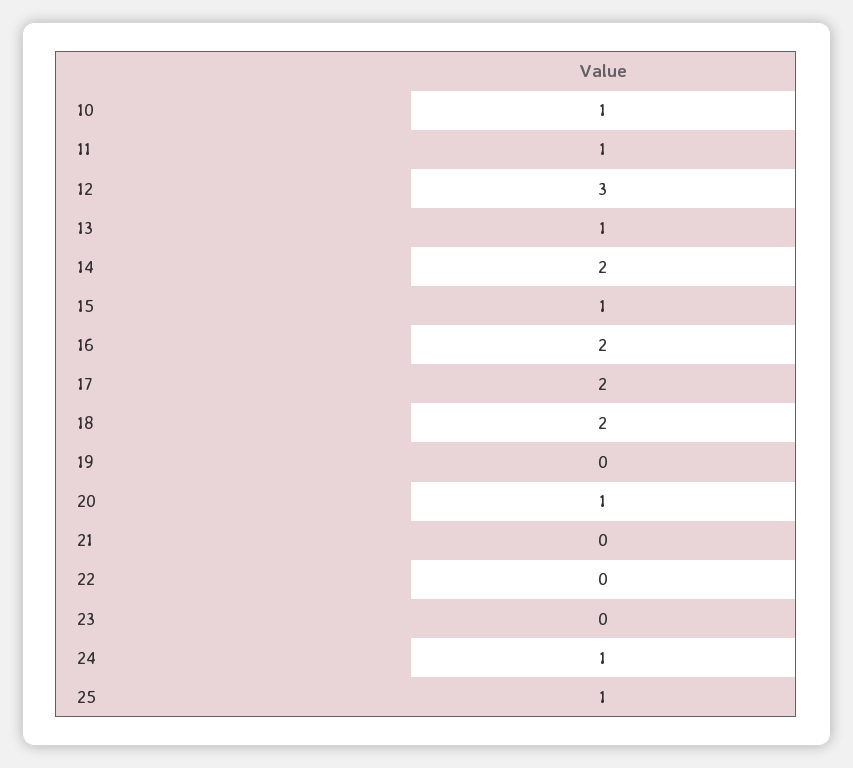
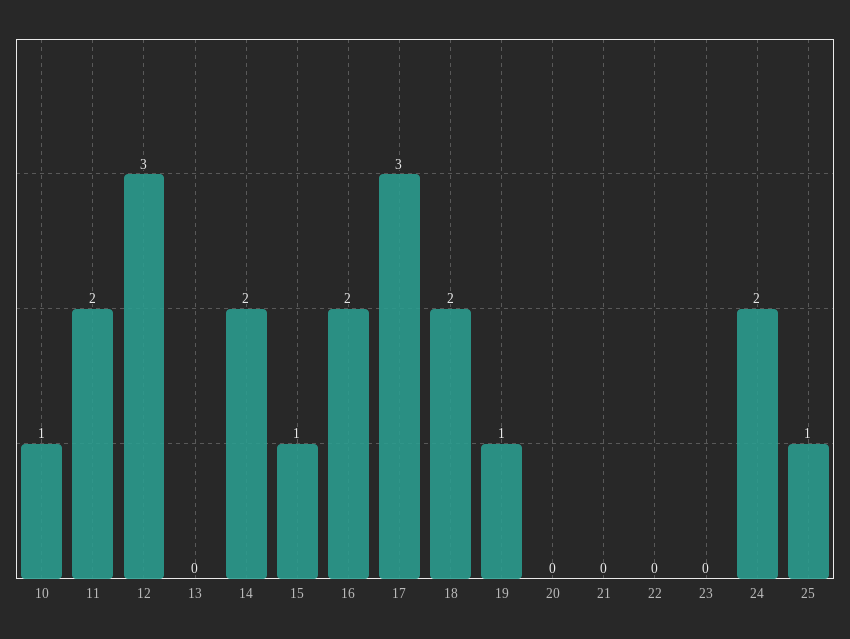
  {
    "10": 1,
-   "11": 1,
+   "11": 2,
    "12": 3,
-   "13": 1,
+   "13": 0,
    "14": 2,
    "15": 1,
    "16": 2,
-   "17": 2,
+   "17": 3,
    "18": 2,
-   "19": 0,
+   "19": 1,
-   "20": 1,
+   "20": 0,
    "21": 0,
    "22": 0,
    "23": 0,
-   "24": 1,
+   "24": 2,
    "25": 1
  }

